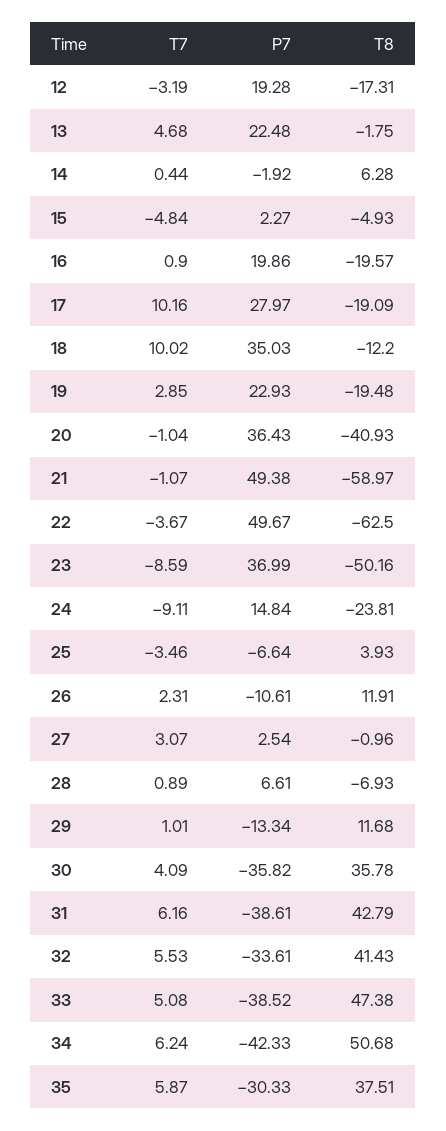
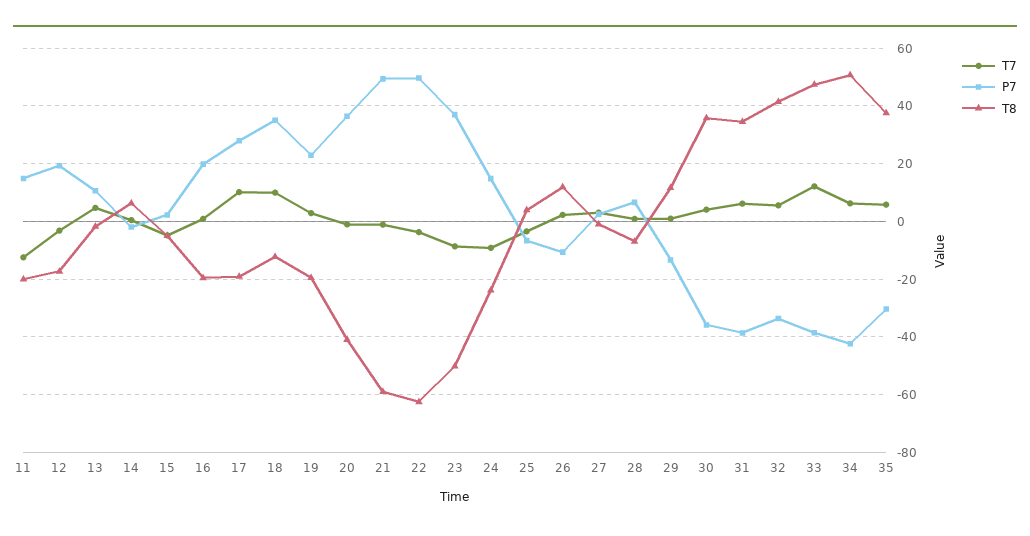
  {
    "T7": {
      "12": -3.19,
      "13": 4.68,
      "14": 0.44,
      "15": -4.84,
      "16": 0.9,
      "17": 10.16,
      "18": 10.02,
      "19": 2.85,
      "20": -1.04,
      "21": -1.07,
      "22": -3.67,
      "23": -8.59,
      "24": -9.11,
      "25": -3.46,
      "26": 2.31,
      "27": 3.07,
      "28": 0.89,
      "29": 1.01,
      "30": 4.09,
      "31": 6.16,
      "32": 5.53,
-     "33": 5.08,
+     "33": 12.5,
      "34": 6.24,
-     "35": 5.87
+     "35": 5.87,
+     "11": -12.5
    },
    "P7": {
      "12": 19.28,
-     "13": 22.48,
+     "13": 10,
      "14": -1.92,
      "15": 2.27,
      "16": 19.86,
      "17": 27.97,
      "18": 35.03,
      "19": 22.93,
      "20": 36.43,
      "21": 49.38,
      "22": 49.67,
      "23": 36.99,
      "24": 14.84,
      "25": -6.64,
      "26": -10.61,
      "27": 2.54,
      "28": 6.61,
      "29": -13.34,
      "30": -35.82,
      "31": -38.61,
      "32": -33.61,
      "33": -38.52,
      "34": -42.33,
-     "35": -30.33
+     "35": -30.33,
+     "11": 15
    },
    "T8": {
      "12": -17.31,
      "13": -1.75,
      "14": 6.28,
      "15": -4.93,
      "16": -19.57,
      "17": -19.09,
      "18": -12.2,
      "19": -19.48,
      "20": -40.93,
      "21": -58.97,
      "22": -62.5,
      "23": -50.16,
      "24": -23.81,
      "25": 3.93,
      "26": 11.91,
      "27": -0.96,
      "28": -6.93,
      "29": 11.68,
      "30": 35.78,
-     "31": 42.79,
+     "31": 35,
      "32": 41.43,
      "33": 47.38,
      "34": 50.68,
-     "35": 37.51
+     "35": 37.51,
+     "11": -20
    }
  }

